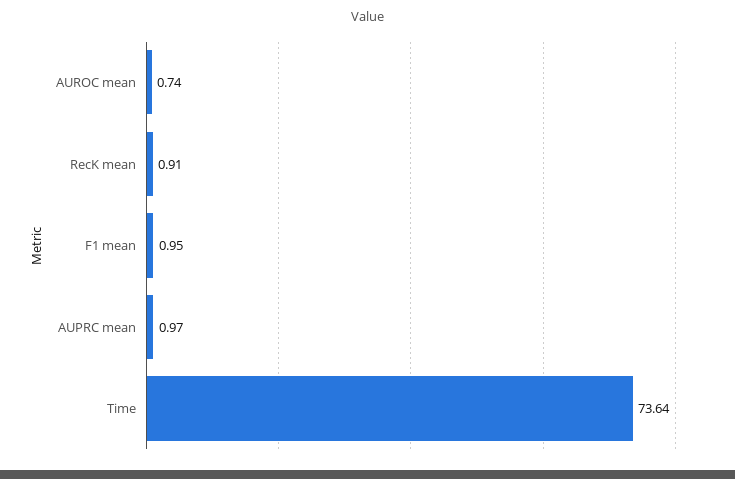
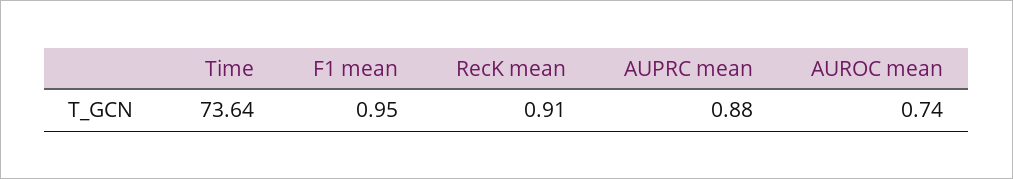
  {
    "AUROC mean": 0.74,
    "RecK mean": 0.91,
    "F1 mean": 0.95,
-   "AUPRC mean": 0.97,
+   "AUPRC mean": 0.88,
    "Time": 73.64
  }

